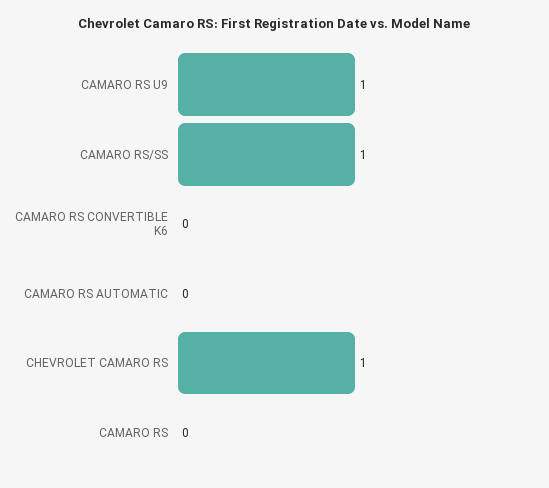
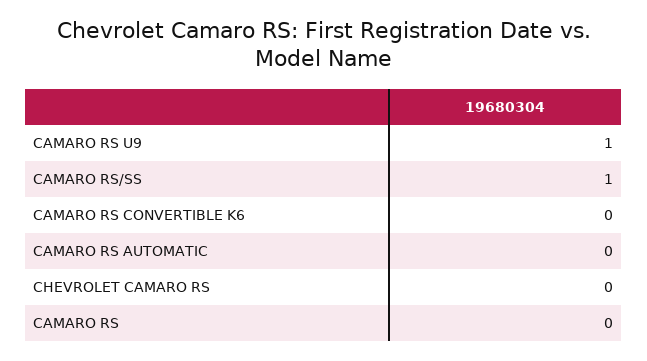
  {
    "CAMARO RS U9": 1,
    "CAMARO RS/SS": 1,
    "CAMARO RS CONVERTIBLE K6": 0,
    "CAMARO RS AUTOMATIC": 0,
-   "CHEVROLET CAMARO RS": 1,
+   "CHEVROLET CAMARO RS": 0,
    "CAMARO RS": 0
  }

